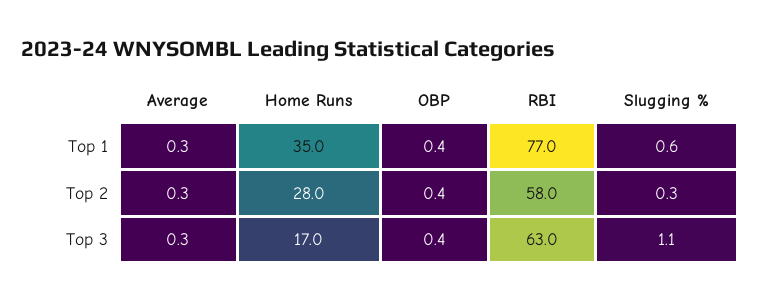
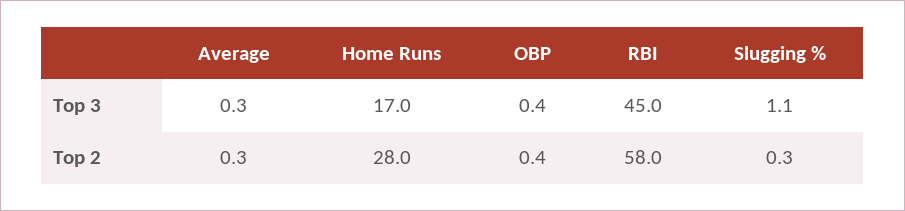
  {
    "Average": {
-     "Top 1": 0.3,
      "Top 2": 0.3,
      "Top 3": 0.3
    },
    "Home Runs": {
-     "Top 1": 35,
      "Top 2": 28,
      "Top 3": 17
    },
    "OBP": {
-     "Top 1": 0.4,
      "Top 2": 0.4,
      "Top 3": 0.4
    },
    "RBI": {
-     "Top 1": 77,
      "Top 2": 58,
-     "Top 3": 63
+     "Top 3": 45
    },
    "Slugging %": {
-     "Top 1": 0.6,
      "Top 2": 0.3,
      "Top 3": 1.1
    }
  }

